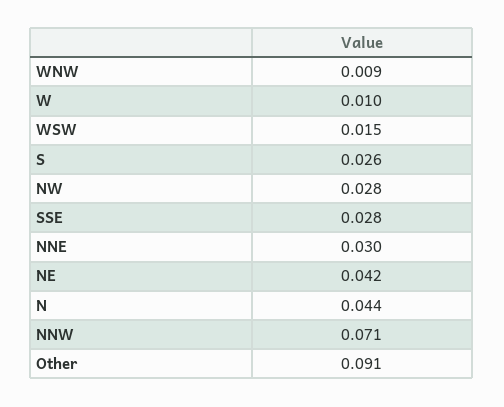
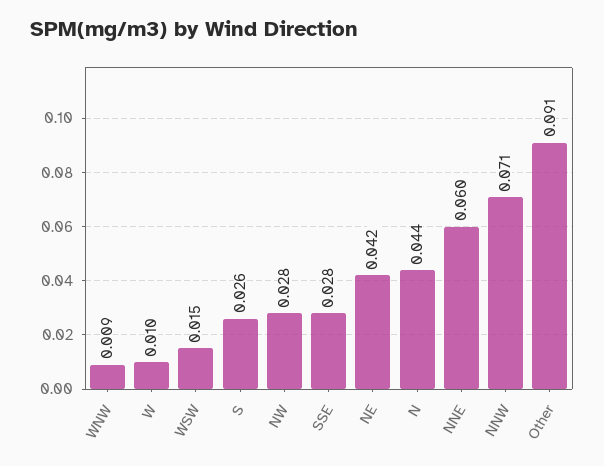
  {
    "WNW": 0.009,
    "W": 0.01,
    "WSW": 0.015,
    "S": 0.026,
    "NW": 0.028,
    "SSE": 0.028,
-   "NNE": 0.03,
+   "NNE": 0.06,
    "NE": 0.042,
    "N": 0.044,
    "NNW": 0.071,
    "Other": 0.091
  }

